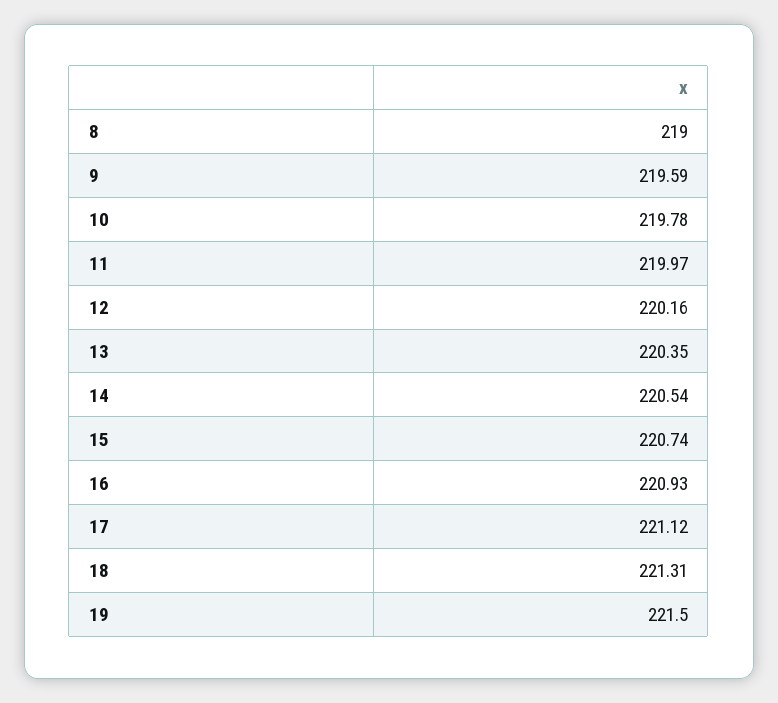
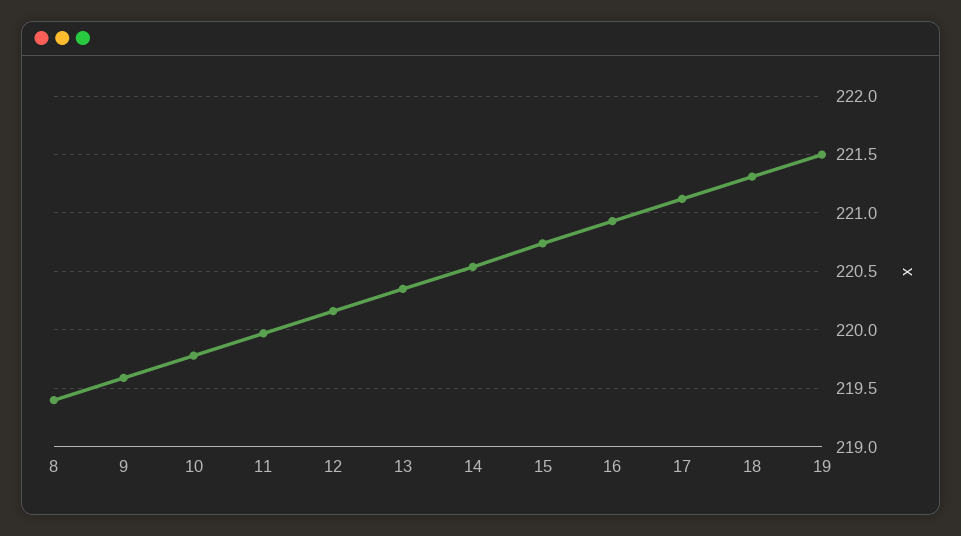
  {
-   "8": 219,
+   "8": 219.4,
    "9": 219.59,
    "10": 219.78,
    "11": 219.97,
    "12": 220.16,
    "13": 220.35,
    "14": 220.54,
    "15": 220.74,
    "16": 220.93,
    "17": 221.12,
    "18": 221.31,
    "19": 221.5
  }

